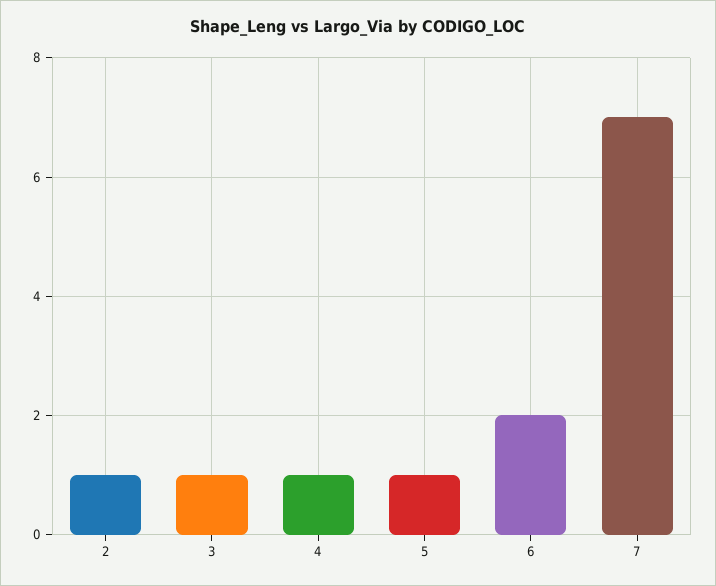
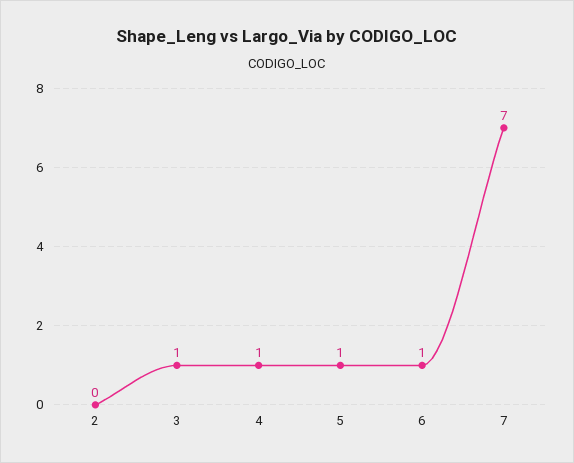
  {
-   "2": 1,
+   "2": 0,
    "3": 1,
    "4": 1,
    "5": 1,
-   "6": 2,
+   "6": 1,
    "7": 7
  }

